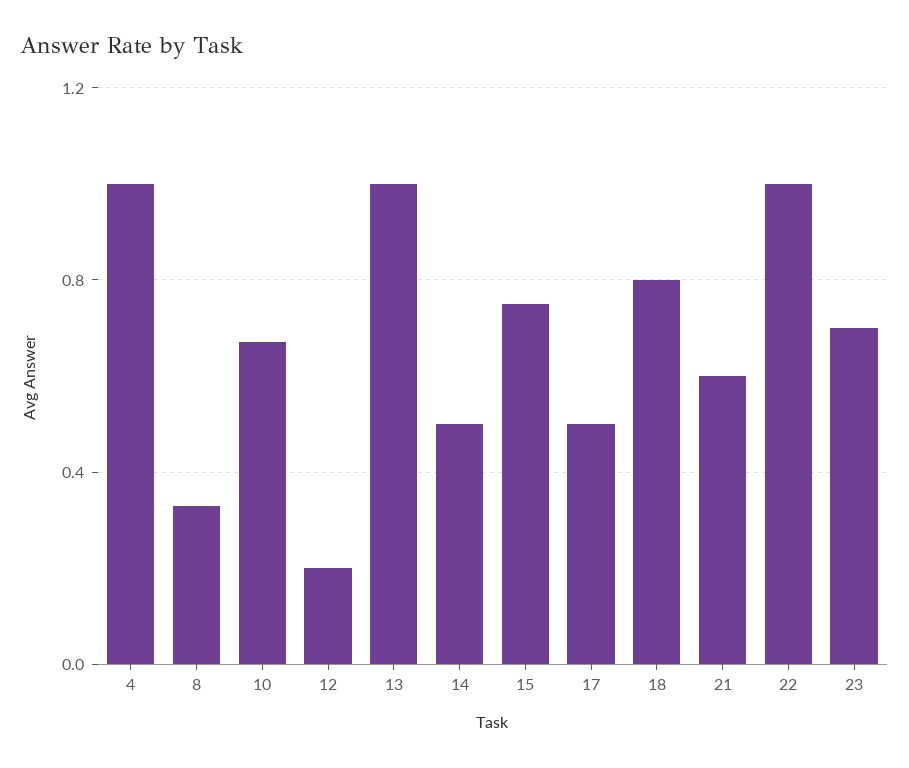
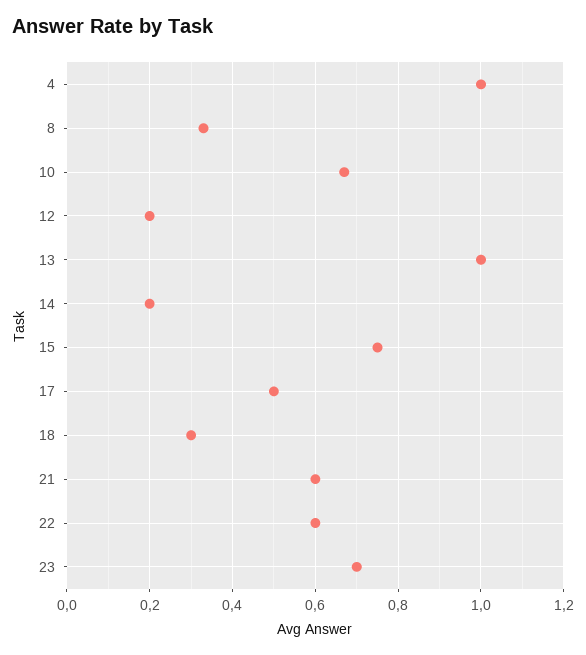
  {
    "4": 1,
    "8": 0.35,
    "10": 0.65,
    "12": 0.2,
    "13": 1,
-   "14": 0.5,
+   "14": 0.2,
    "15": 0.75,
    "17": 0.5,
-   "18": 0.8,
+   "18": 0.3,
    "21": 0.6,
-   "22": 1,
+   "22": 0.6,
    "23": 0.7
  }

